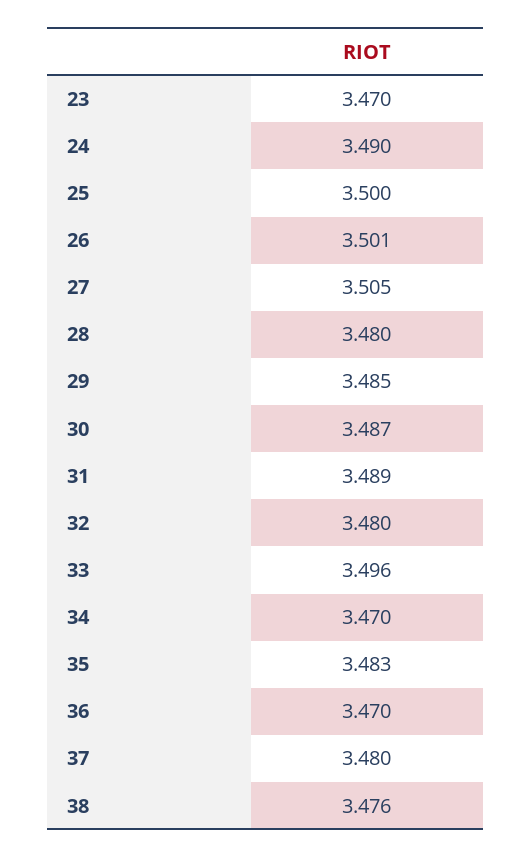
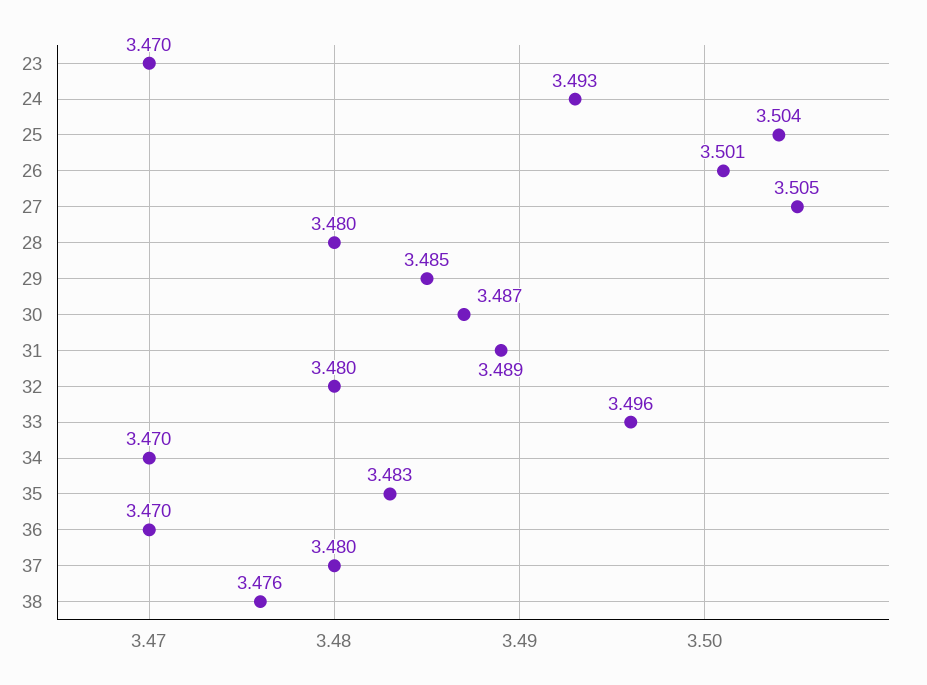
  {
    "23": 3.47,
-   "24": 3.49,
+   "24": 3.493,
-   "25": 3.5,
+   "25": 3.504,
    "26": 3.501,
    "27": 3.505,
    "28": 3.48,
    "29": 3.485,
    "30": 3.487,
    "31": 3.489,
    "32": 3.48,
    "33": 3.496,
    "34": 3.47,
    "35": 3.483,
    "36": 3.47,
    "37": 3.48,
    "38": 3.476
  }

